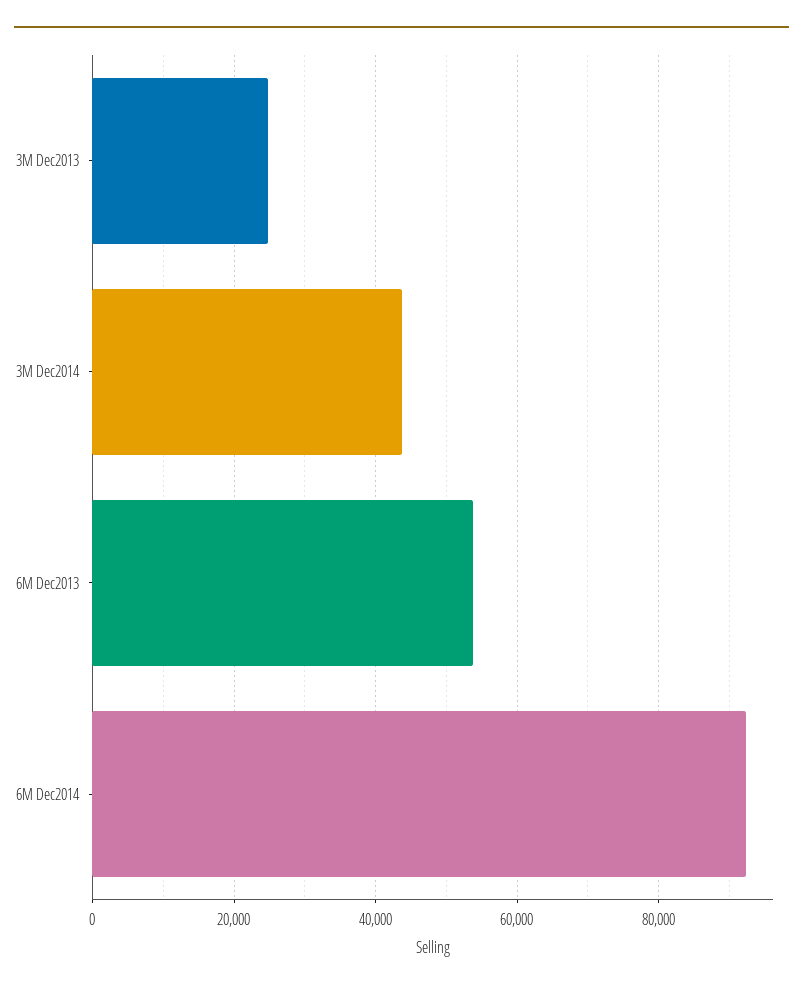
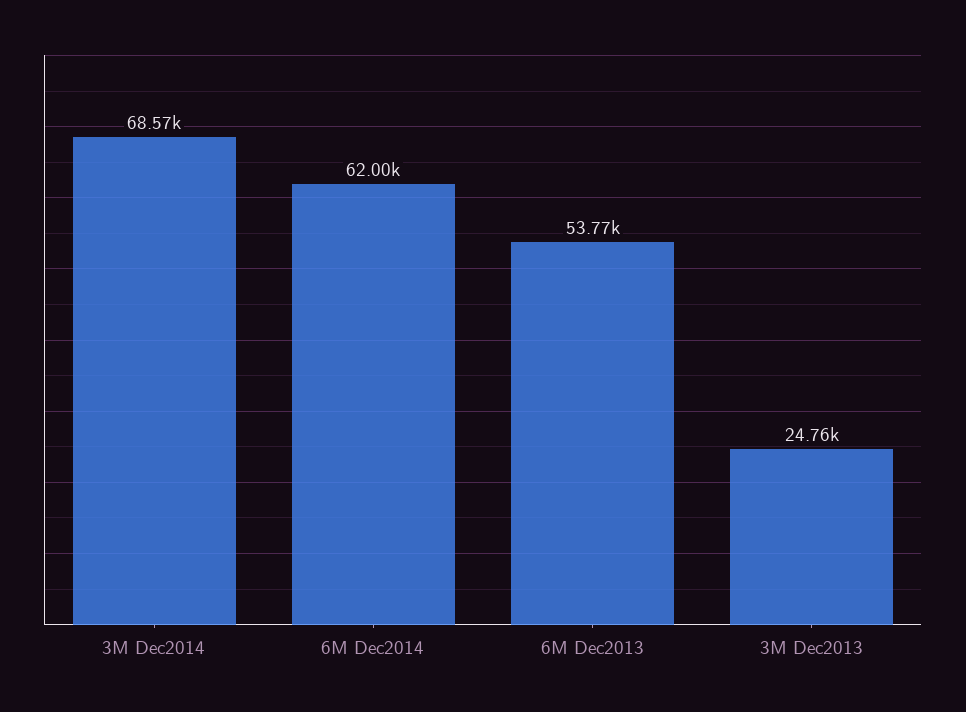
  {
    "3M Dec2013": 24760,
-   "3M Dec2014": 44000,
+   "3M Dec2014": 68570,
    "6M Dec2013": 53770,
-   "6M Dec2014": 92000
+   "6M Dec2014": 62000
  }

